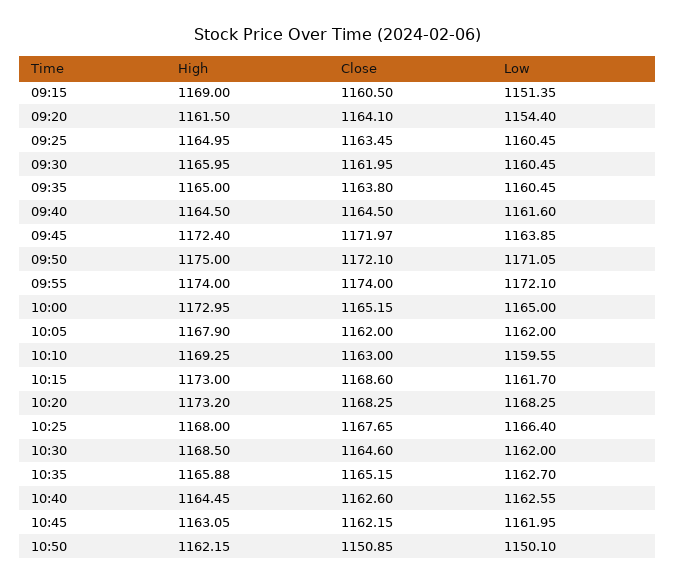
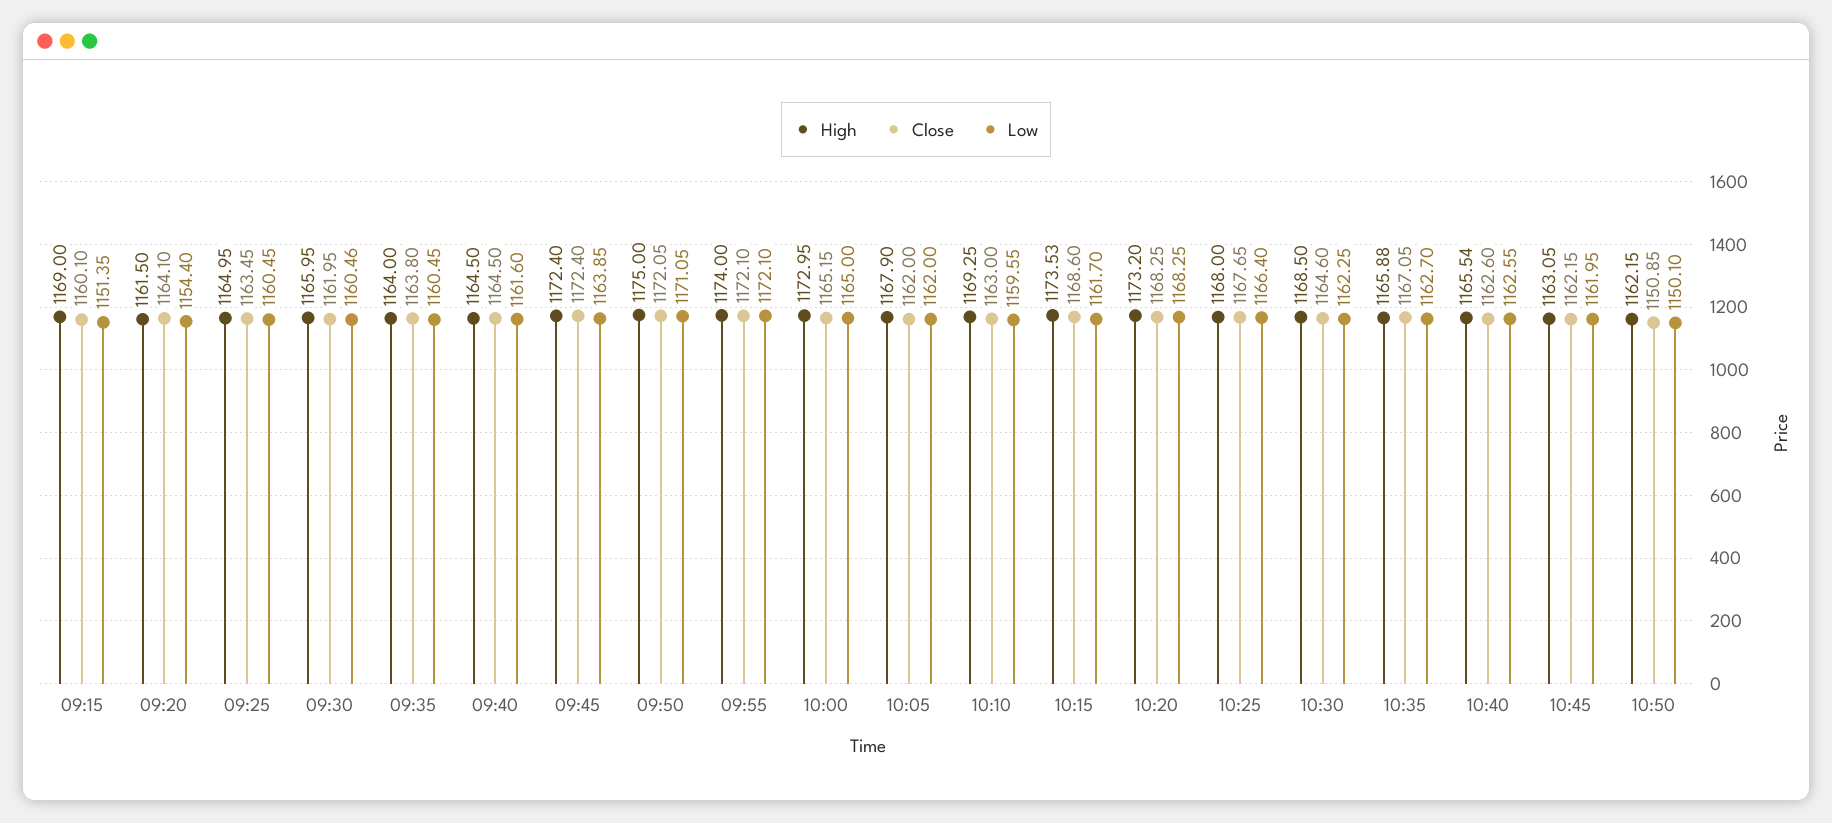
  {
    "High": {
      "09:15": 1169,
      "09:20": 1161.5,
      "09:25": 1164.95,
      "09:30": 1165.95,
-     "09:35": 1165,
+     "09:35": 1164,
      "09:40": 1164.5,
      "09:45": 1172.4,
      "09:50": 1175,
      "09:55": 1174,
      "10:00": 1172.95,
      "10:05": 1167.9,
      "10:10": 1169.25,
-     "10:15": 1173,
+     "10:15": 1173.53,
      "10:20": 1173.2,
      "10:25": 1168,
      "10:30": 1168.5,
      "10:35": 1165.88,
-     "10:40": 1164.45,
+     "10:40": 1165.54,
      "10:45": 1163.05,
      "10:50": 1162.15
    },
    "Close": {
-     "09:15": 1160.5,
+     "09:15": 1160.1,
      "09:20": 1164.1,
      "09:25": 1163.45,
      "09:30": 1161.95,
      "09:35": 1163.8,
      "09:40": 1164.5,
-     "09:45": 1171.97,
+     "09:45": 1172.4,
-     "09:50": 1172.1,
+     "09:50": 1172.05,
-     "09:55": 1174,
+     "09:55": 1172.1,
      "10:00": 1165.15,
      "10:05": 1162,
      "10:10": 1163,
      "10:15": 1168.6,
      "10:20": 1168.25,
      "10:25": 1167.65,
      "10:30": 1164.6,
-     "10:35": 1165.15,
+     "10:35": 1167.05,
      "10:40": 1162.6,
      "10:45": 1162.15,
      "10:50": 1150.85
    },
    "Low": {
      "09:15": 1151.35,
      "09:20": 1154.4,
      "09:25": 1160.45,
-     "09:30": 1160.45,
+     "09:30": 1160.46,
      "09:35": 1160.45,
      "09:40": 1161.6,
      "09:45": 1163.85,
      "09:50": 1171.05,
      "09:55": 1172.1,
      "10:00": 1165,
      "10:05": 1162,
      "10:10": 1159.55,
      "10:15": 1161.7,
      "10:20": 1168.25,
      "10:25": 1166.4,
-     "10:30": 1162,
+     "10:30": 1162.25,
      "10:35": 1162.7,
      "10:40": 1162.55,
      "10:45": 1161.95,
      "10:50": 1150.1
    }
  }

